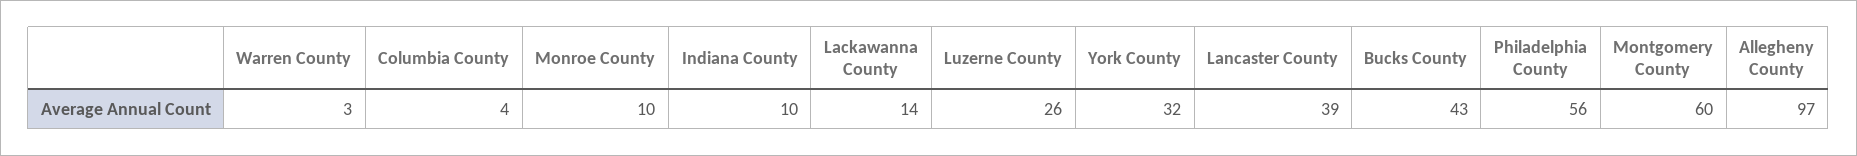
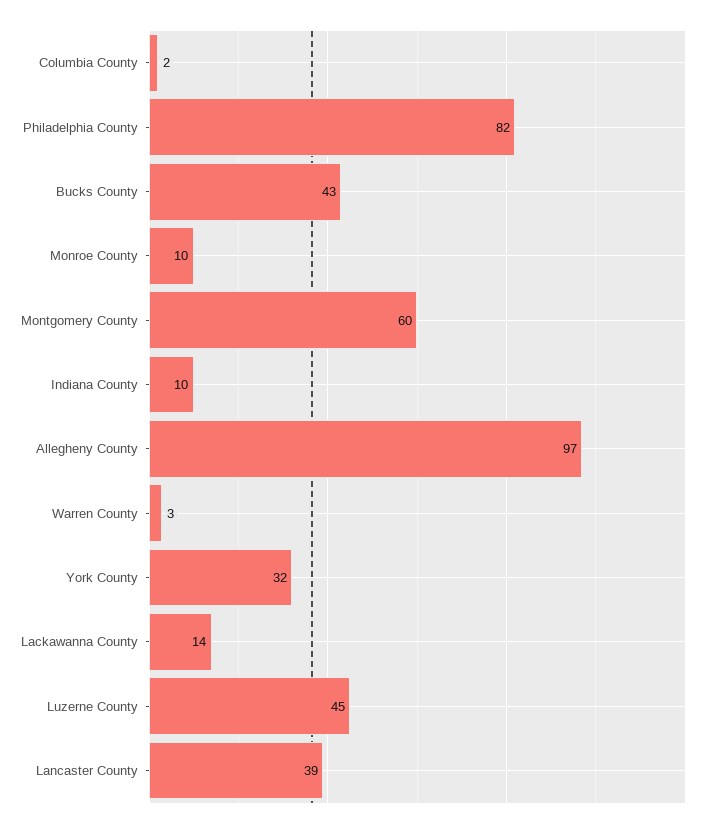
  {
    "Warren County": 3,
-   "Columbia County": 4,
+   "Columbia County": 2,
    "Monroe County": 10,
    "Indiana County": 10,
    "Lackawanna County": 14,
-   "Luzerne County": 26,
+   "Luzerne County": 45,
    "York County": 32,
    "Lancaster County": 39,
    "Bucks County": 43,
-   "Philadelphia County": 56,
+   "Philadelphia County": 82,
    "Montgomery County": 60,
    "Allegheny County": 97
  }

